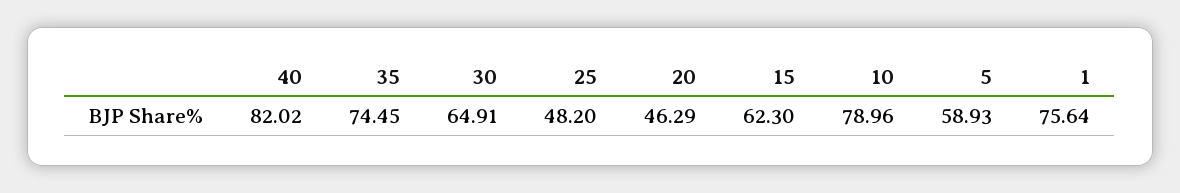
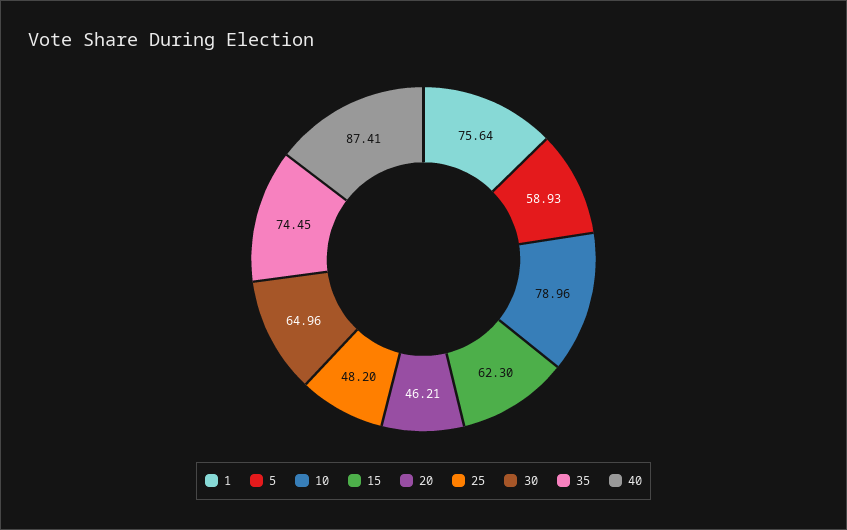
  {
-   "40": 82.02,
+   "40": 87.41,
    "35": 74.45,
-   "30": 64.91,
+   "30": 64.96,
    "25": 48.2,
-   "20": 46.29,
+   "20": 46.21,
    "15": 62.3,
    "10": 78.96,
    "5": 58.93,
    "1": 75.64
  }

